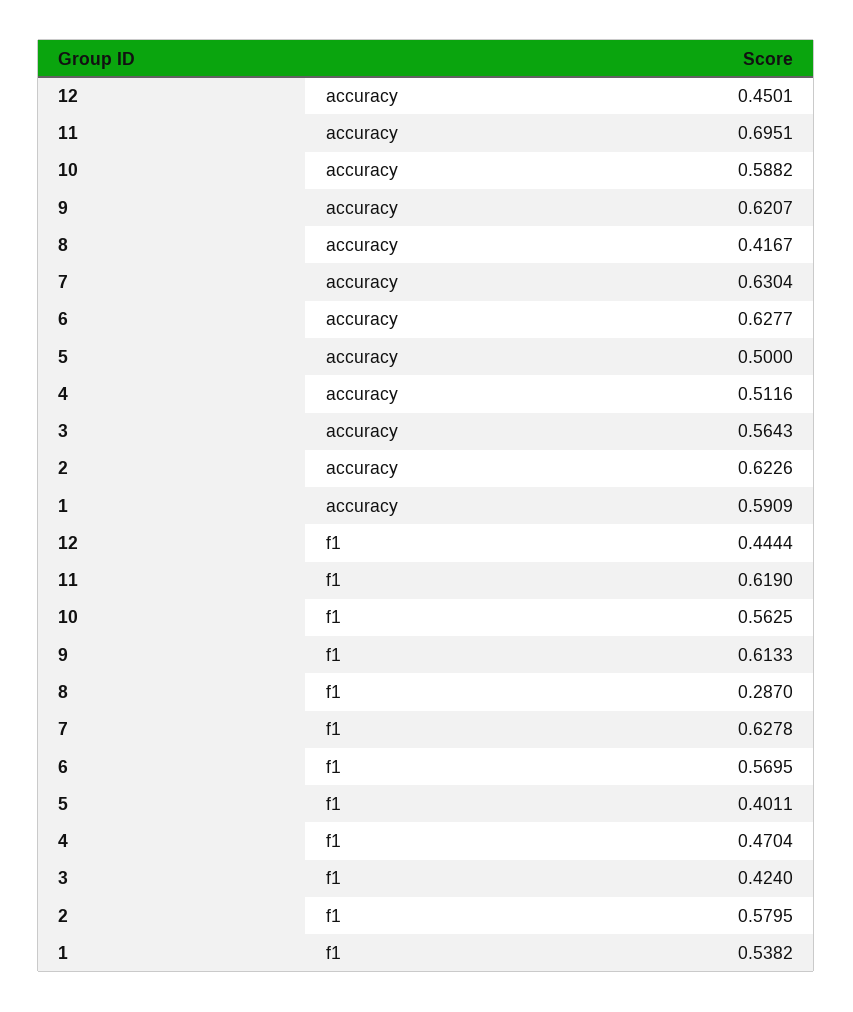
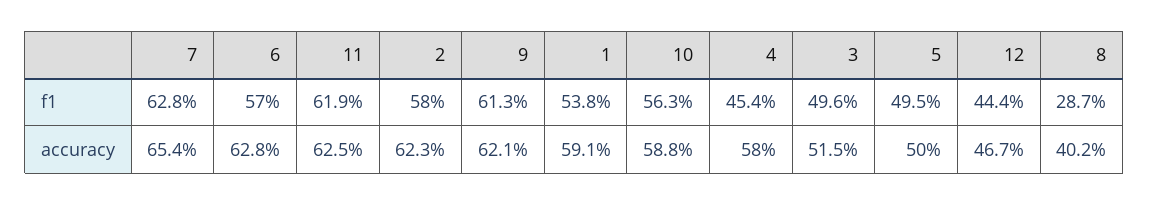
  {
    "12": {
-     "accuracy": 0.4501,
+     "accuracy": 0.467,
      "f1": 0.4444
    },
    "11": {
-     "accuracy": 0.6951,
+     "accuracy": 0.625,
      "f1": 0.619
    },
    "10": {
      "accuracy": 0.5882,
      "f1": 0.5625
    },
    "9": {
      "accuracy": 0.6207,
      "f1": 0.6133
    },
    "8": {
-     "accuracy": 0.4167,
+     "accuracy": 0.402,
      "f1": 0.287
    },
    "7": {
-     "accuracy": 0.6304,
+     "accuracy": 0.654,
      "f1": 0.6278
    },
    "6": {
      "accuracy": 0.6277,
      "f1": 0.5695
    },
    "5": {
      "accuracy": 0.5,
-     "f1": 0.4011
+     "f1": 0.495
    },
    "4": {
-     "accuracy": 0.5116,
+     "accuracy": 0.58,
-     "f1": 0.4704
+     "f1": 0.454
    },
    "3": {
-     "accuracy": 0.5643,
+     "accuracy": 0.515,
-     "f1": 0.424
+     "f1": 0.496
    },
    "2": {
      "accuracy": 0.6226,
      "f1": 0.5795
    },
    "1": {
      "accuracy": 0.5909,
      "f1": 0.5382
    }
  }

